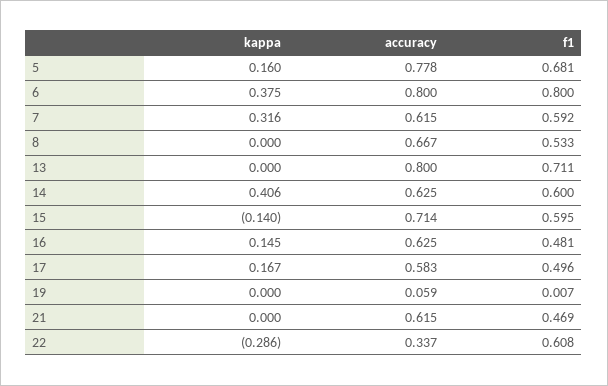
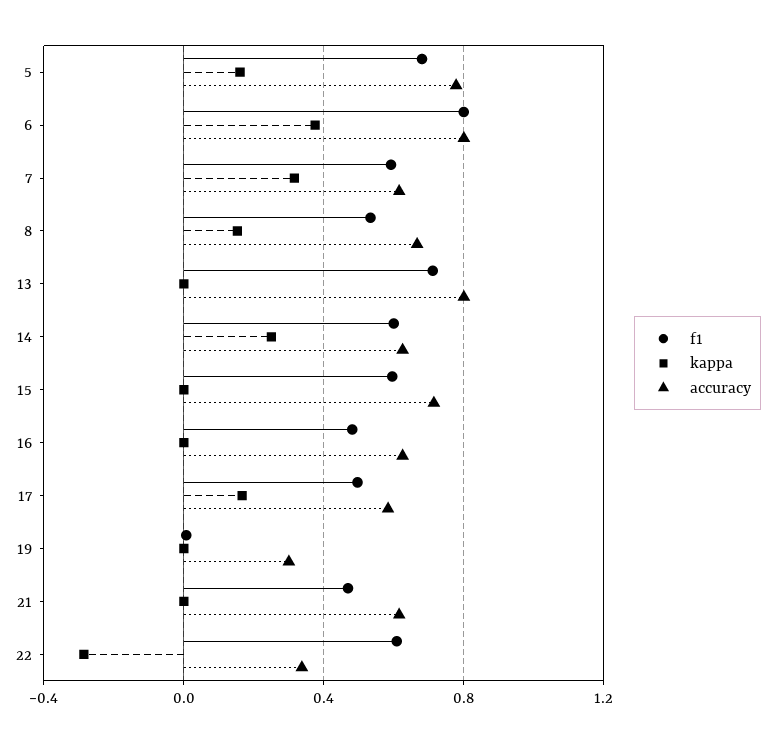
  {
    "kappa": {
      "5": 0.16,
      "6": 0.375,
      "7": 0.316,
-     "8": 0,
+     "8": 0.15,
      "13": 0,
-     "14": 0.406,
+     "14": 0.25,
-     "15": -0.14,
+     "15": 0,
-     "16": 0.145,
+     "16": 0,
      "17": 0.167,
      "19": 0,
      "21": 0,
      "22": -0.286
    },
    "accuracy": {
      "5": 0.778,
      "6": 0.8,
      "7": 0.615,
      "8": 0.667,
      "13": 0.8,
      "14": 0.625,
      "15": 0.714,
      "16": 0.625,
      "17": 0.583,
-     "19": 0.059,
+     "19": 0.3,
      "21": 0.615,
      "22": 0.337
    },
    "f1": {
      "5": 0.681,
      "6": 0.8,
      "7": 0.592,
      "8": 0.533,
      "13": 0.711,
      "14": 0.6,
      "15": 0.595,
      "16": 0.481,
      "17": 0.496,
      "19": 0.007,
      "21": 0.469,
      "22": 0.608
    }
  }

